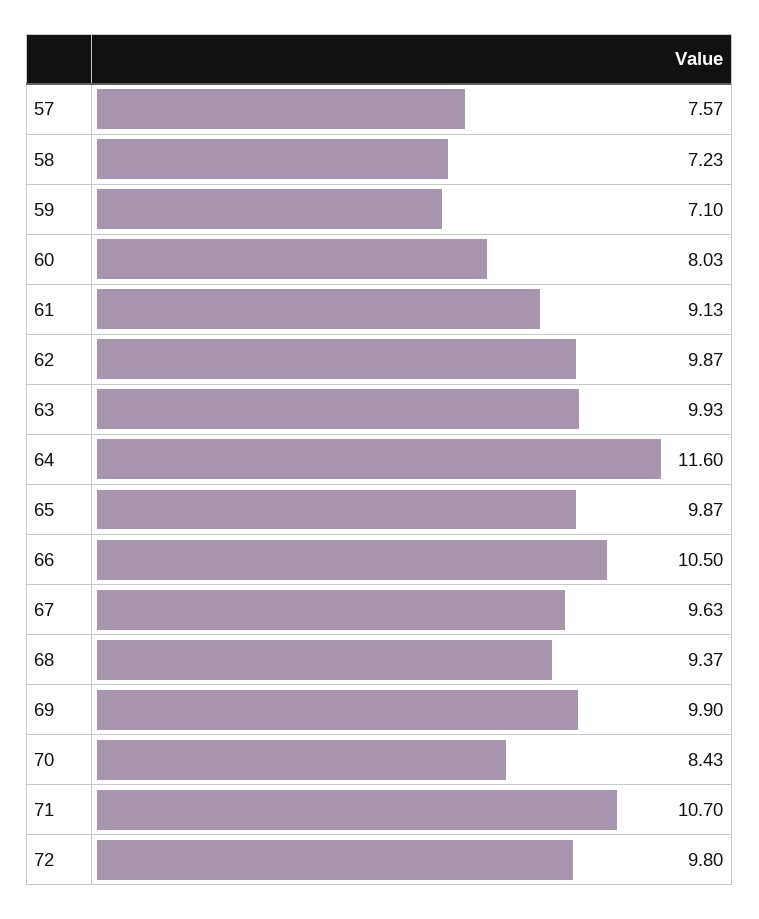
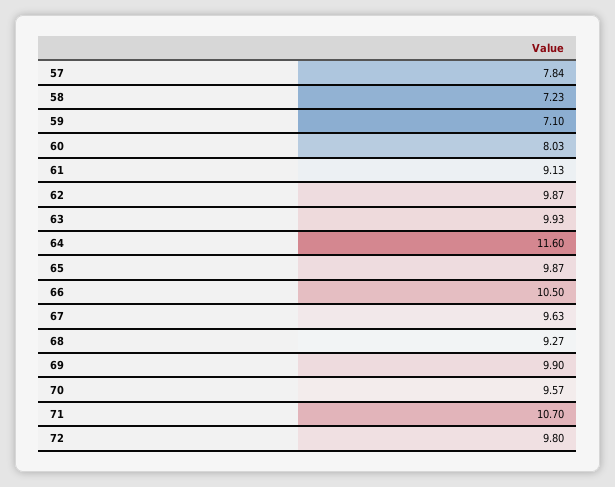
  {
-   "57": 7.57,
+   "57": 7.84,
    "58": 7.23,
    "59": 7.1,
    "60": 8.03,
    "61": 9.13,
    "62": 9.87,
    "63": 9.93,
    "64": 11.6,
    "65": 9.87,
    "66": 10.5,
    "67": 9.63,
-   "68": 9.37,
+   "68": 9.27,
    "69": 9.9,
-   "70": 8.43,
+   "70": 9.57,
    "71": 10.7,
    "72": 9.8
  }

